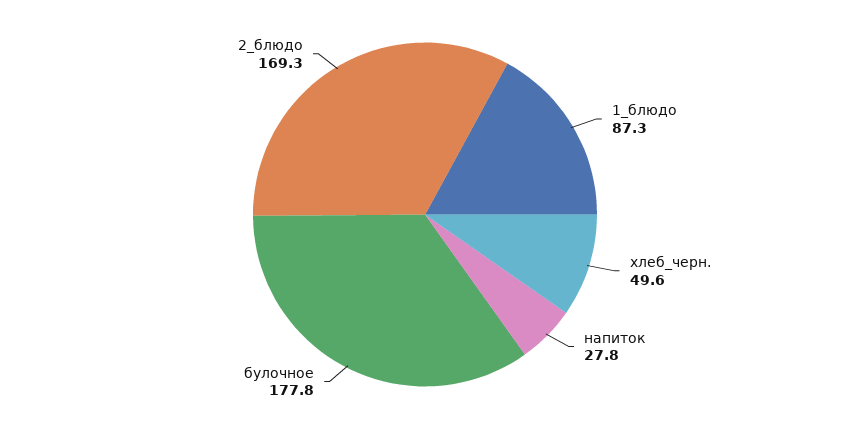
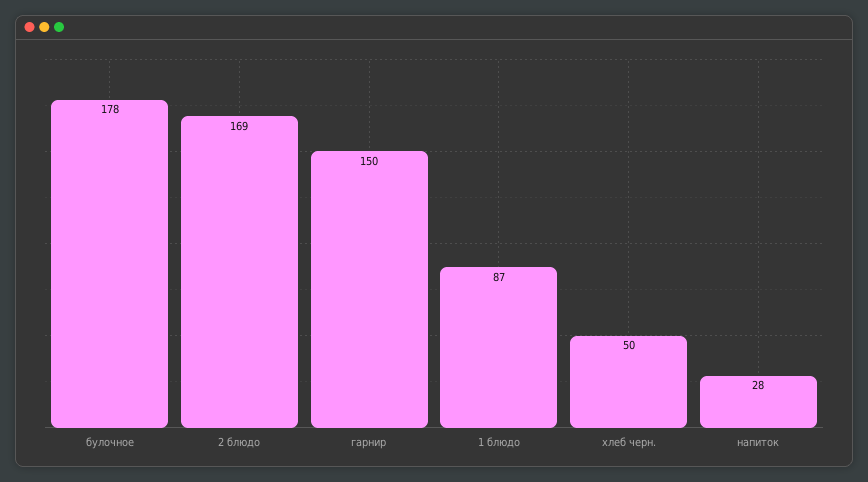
  {
    "1_блюдо": 87.3,
    "хлеб_черн.": 49.6,
    "напиток": 27.8,
    "булочное": 177.8,
-   "2_блюдо": 169.3
+   "2_блюдо": 169.3,
+   "гарнир": 150
  }

